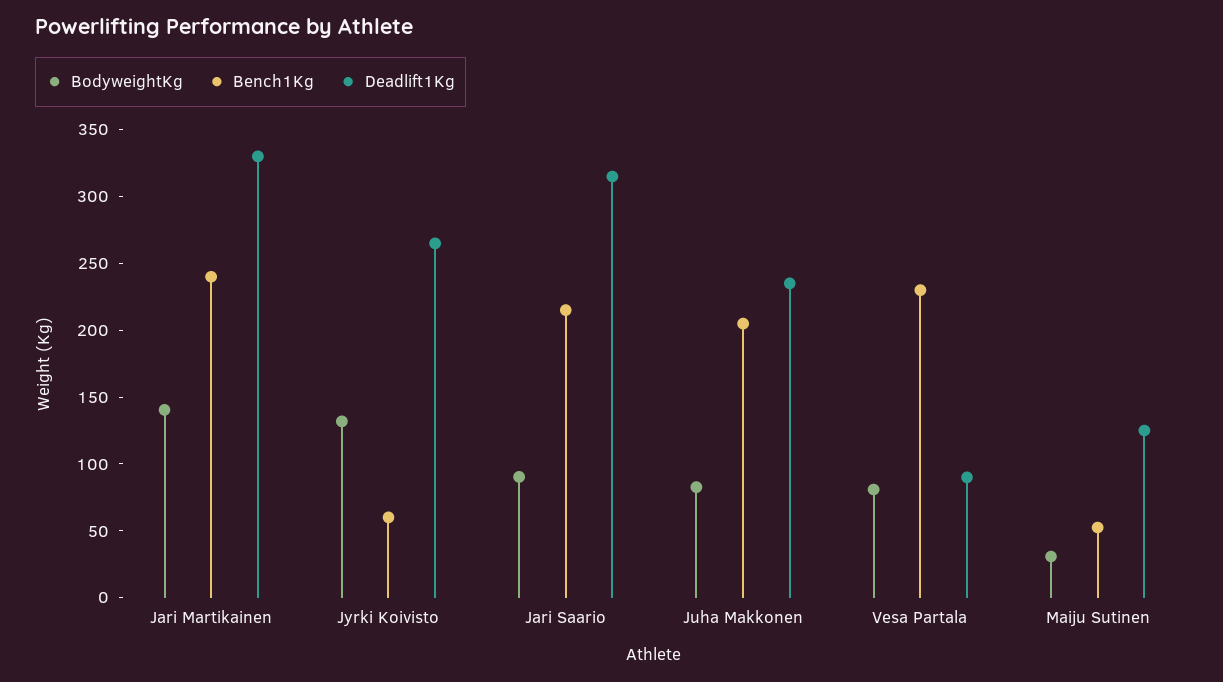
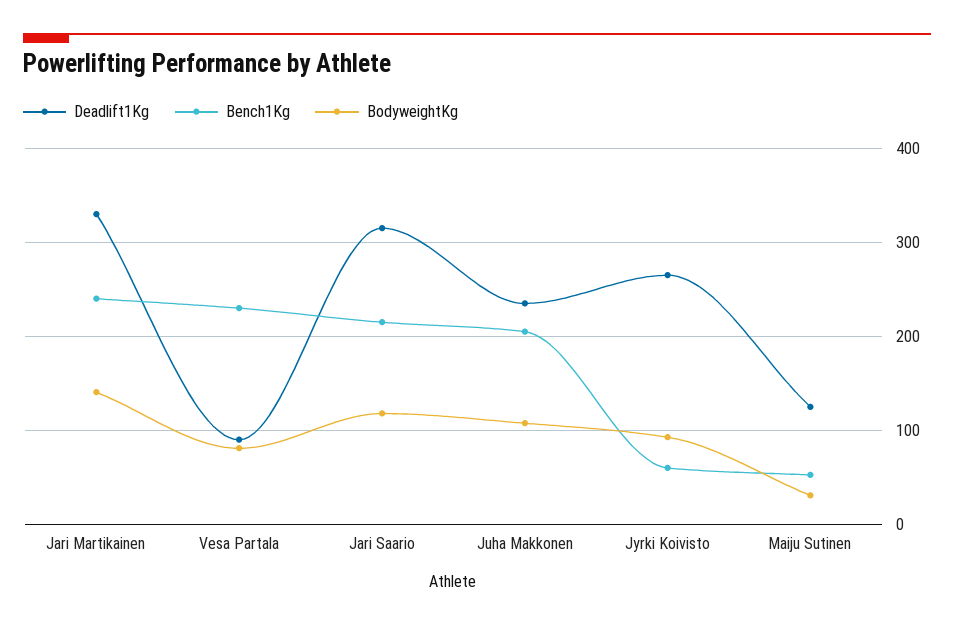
  {
    "BodyweightKg": {
      "Jari Martikainen": 140,
-     "Jyrki Koivisto": 130,
+     "Jyrki Koivisto": 90,
-     "Jari Saario": 90,
+     "Jari Saario": 120,
-     "Juha Makkonen": 80,
+     "Juha Makkonen": 110,
      "Vesa Partala": 80,
      "Maiju Sutinen": 30
    },
    "Bench1Kg": {
      "Jari Martikainen": 240,
      "Jyrki Koivisto": 60,
      "Jari Saario": 220,
      "Juha Makkonen": 210,
      "Vesa Partala": 230,
      "Maiju Sutinen": 50
    },
    "Deadlift1Kg": {
      "Jari Martikainen": 330,
      "Jyrki Koivisto": 270,
      "Jari Saario": 320,
      "Juha Makkonen": 240,
      "Vesa Partala": 90,
      "Maiju Sutinen": 130
    }
  }

